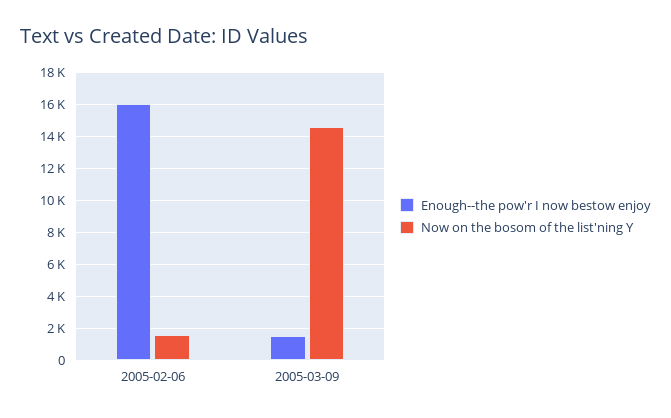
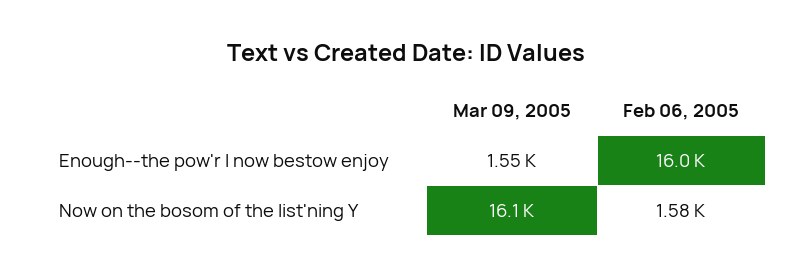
  {
    "Enough--the pow'r I now bestow enjoy": {
      "2005-02-06": 16000,
      "2005-03-09": 1550
    },
    "Now on the bosom of the list'ning Y": {
      "2005-02-06": 1580,
-     "2005-03-09": 14500
+     "2005-03-09": 16100
    }
  }

